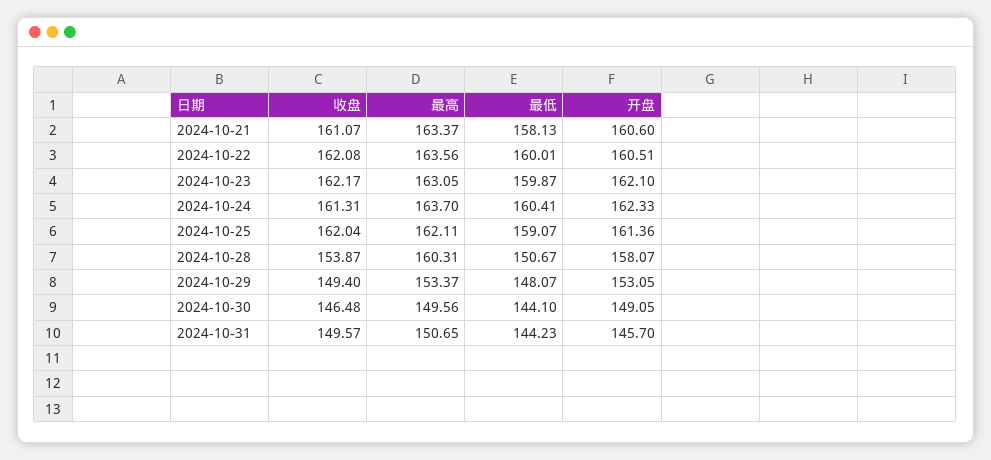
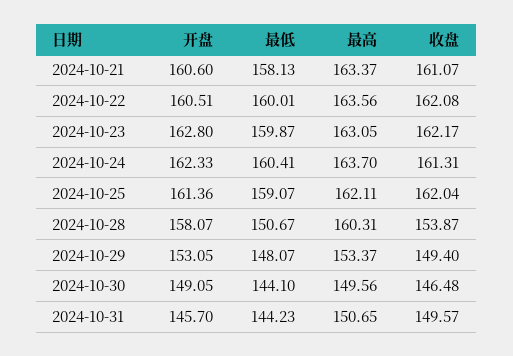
  {
    "收盘": {
      "2024-10-21": 161.07,
      "2024-10-22": 162.08,
      "2024-10-23": 162.17,
      "2024-10-24": 161.31,
      "2024-10-25": 162.04,
      "2024-10-28": 153.87,
      "2024-10-29": 149.4,
      "2024-10-30": 146.48,
      "2024-10-31": 149.57
    },
    "最高": {
      "2024-10-21": 163.37,
      "2024-10-22": 163.56,
      "2024-10-23": 163.05,
      "2024-10-24": 163.7,
      "2024-10-25": 162.11,
      "2024-10-28": 160.31,
      "2024-10-29": 153.37,
      "2024-10-30": 149.56,
      "2024-10-31": 150.65
    },
    "最低": {
      "2024-10-21": 158.13,
      "2024-10-22": 160.01,
      "2024-10-23": 159.87,
      "2024-10-24": 160.41,
      "2024-10-25": 159.07,
      "2024-10-28": 150.67,
      "2024-10-29": 148.07,
      "2024-10-30": 144.1,
      "2024-10-31": 144.23
    },
    "开盘": {
      "2024-10-21": 160.6,
      "2024-10-22": 160.51,
-     "2024-10-23": 162.1,
+     "2024-10-23": 162.8,
      "2024-10-24": 162.33,
      "2024-10-25": 161.36,
      "2024-10-28": 158.07,
      "2024-10-29": 153.05,
      "2024-10-30": 149.05,
      "2024-10-31": 145.7
    }
  }

